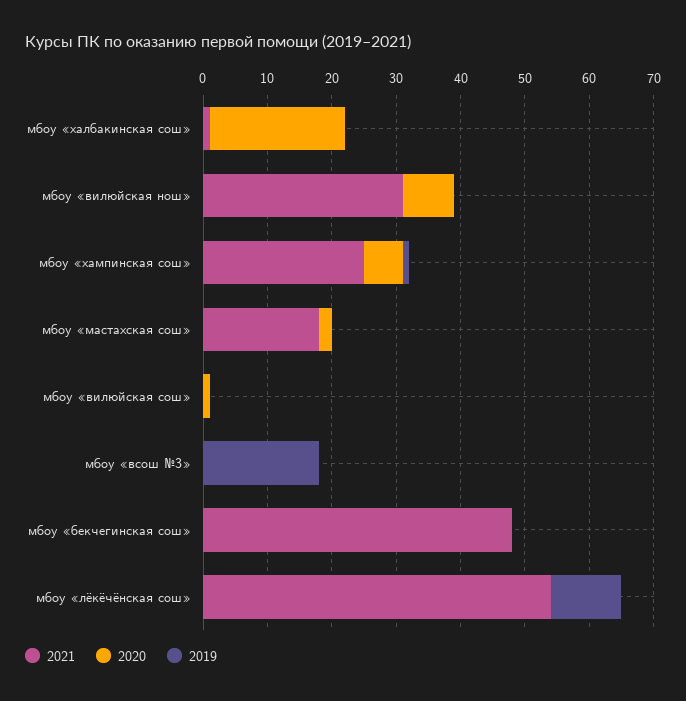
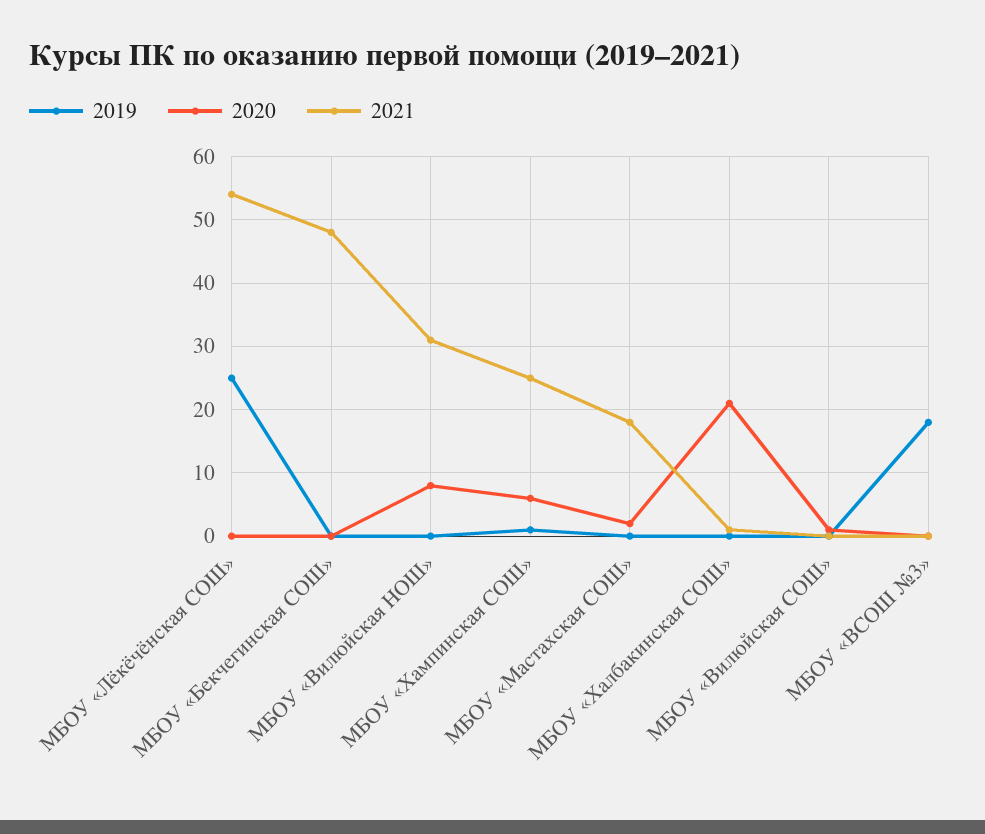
  {
    "2021": {
      "мбоу «халбакинская сош»": 1,
      "мбоу «вилюйская нош»": 31,
      "мбоу «хампинская сош»": 25,
      "мбоу «мастахская сош»": 18,
      "мбоу «вилюйская сош»": 0,
      "мбоу «всош №3»": 0,
      "мбоу «бекчегинская сош»": 48,
      "мбоу «лёкёчёнская сош»": 54
    },
    "2020": {
      "мбоу «халбакинская сош»": 21,
      "мбоу «вилюйская нош»": 8,
      "мбоу «хампинская сош»": 6,
      "мбоу «мастахская сош»": 2,
      "мбоу «вилюйская сош»": 1,
      "мбоу «всош №3»": 0,
      "мбоу «бекчегинская сош»": 0,
      "мбоу «лёкёчёнская сош»": 0
    },
    "2019": {
      "мбоу «халбакинская сош»": 0,
      "мбоу «вилюйская нош»": 0,
      "мбоу «хампинская сош»": 1,
      "мбоу «мастахская сош»": 0,
      "мбоу «вилюйская сош»": 0,
      "мбоу «всош №3»": 18,
      "мбоу «бекчегинская сош»": 0,
-     "мбоу «лёкёчёнская сош»": 10
+     "мбоу «лёкёчёнская сош»": 25
    }
  }

